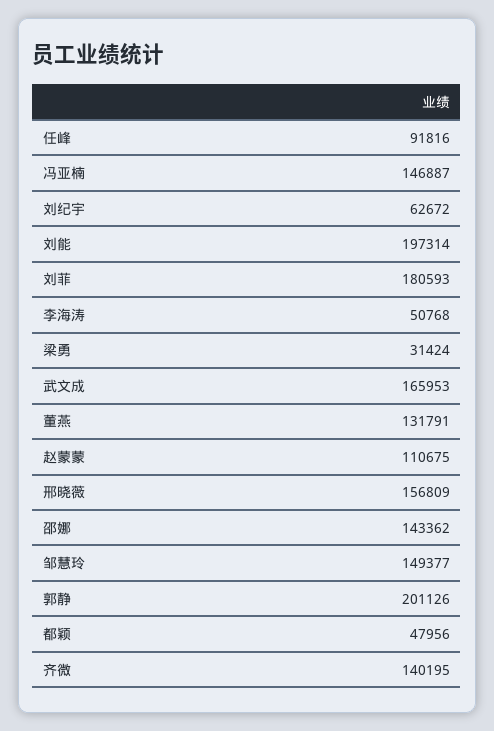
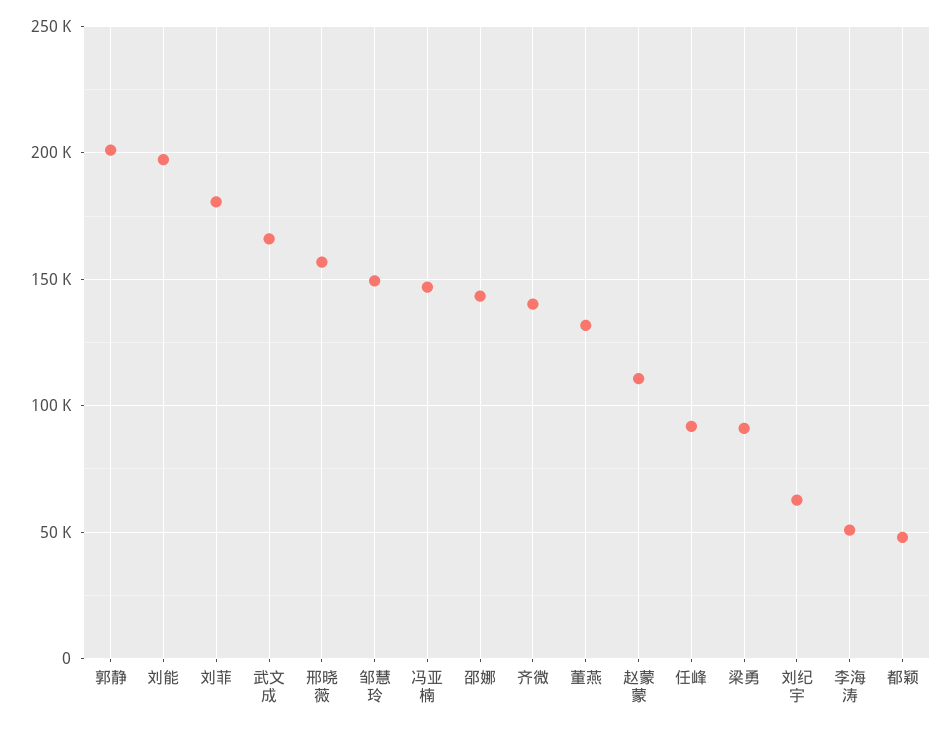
  {
    "任峰": 91816,
    "冯亚楠": 146887,
    "刘纪宇": 62672,
    "刘能": 197314,
    "刘菲": 180593,
    "李海涛": 50768,
-   "梁勇": 31424,
+   "梁勇": 90000,
    "武文成": 165953,
    "董燕": 131791,
    "赵蒙蒙": 110675,
    "邢晓薇": 156809,
    "邵娜": 143362,
    "邹慧玲": 149377,
    "郭静": 201126,
    "都颖": 47956,
    "齐微": 140195
  }

